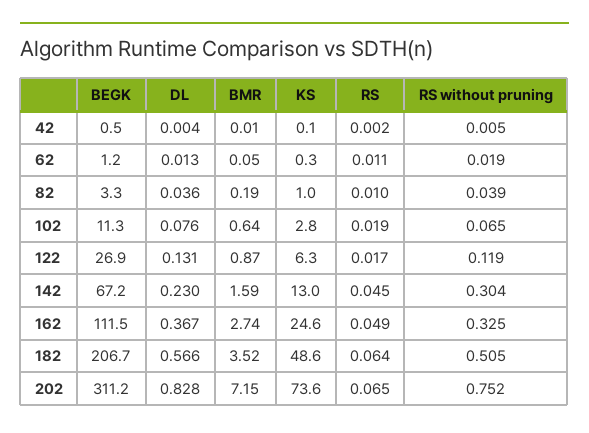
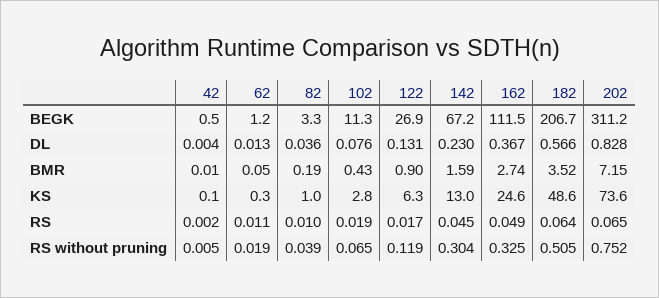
  {
    "BEGK": {
      "42": 0.5,
      "62": 1.2,
      "82": 3.3,
      "102": 11.3,
      "122": 26.9,
      "142": 67.2,
      "162": 111.5,
      "182": 206.7,
      "202": 311.2
    },
    "DL": {
      "42": 0.004,
      "62": 0.013,
      "82": 0.036,
      "102": 0.076,
      "122": 0.131,
      "142": 0.23,
      "162": 0.367,
      "182": 0.566,
      "202": 0.828
    },
    "BMR": {
      "42": 0.01,
      "62": 0.05,
      "82": 0.19,
-     "102": 0.64,
+     "102": 0.43,
-     "122": 0.87,
+     "122": 0.9,
      "142": 1.59,
      "162": 2.74,
      "182": 3.52,
      "202": 7.15
    },
    "KS": {
      "42": 0.1,
      "62": 0.3,
      "82": 1,
      "102": 2.8,
      "122": 6.3,
      "142": 13,
      "162": 24.6,
      "182": 48.6,
      "202": 73.6
    },
    "RS": {
      "42": 0.002,
      "62": 0.011,
      "82": 0.01,
      "102": 0.019,
      "122": 0.017,
      "142": 0.045,
      "162": 0.049,
      "182": 0.064,
      "202": 0.065
    },
    "RS without pruning": {
      "42": 0.005,
      "62": 0.019,
      "82": 0.039,
      "102": 0.065,
      "122": 0.119,
      "142": 0.304,
      "162": 0.325,
      "182": 0.505,
      "202": 0.752
    }
  }

